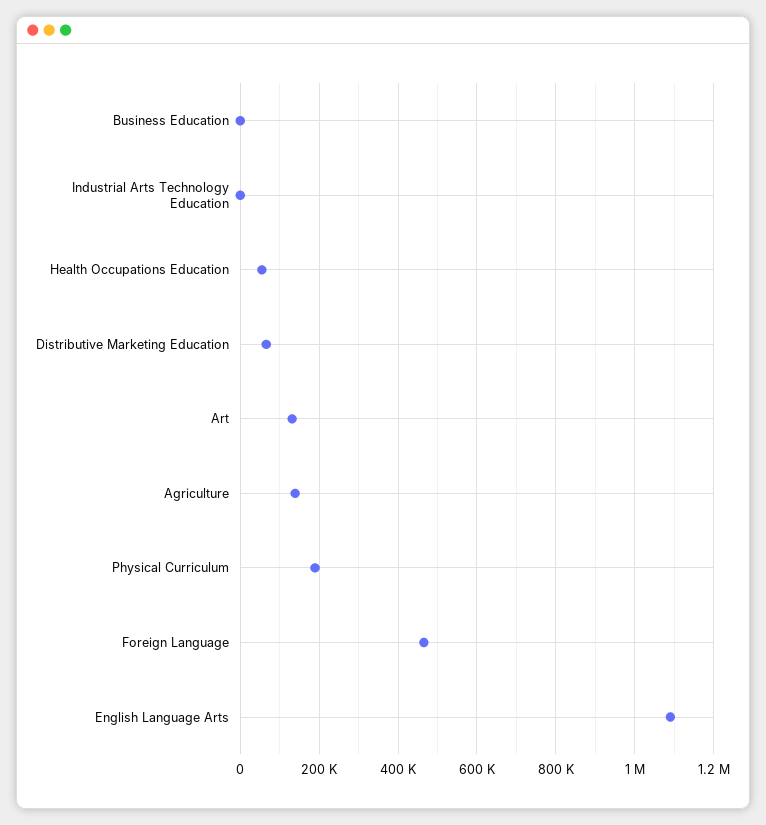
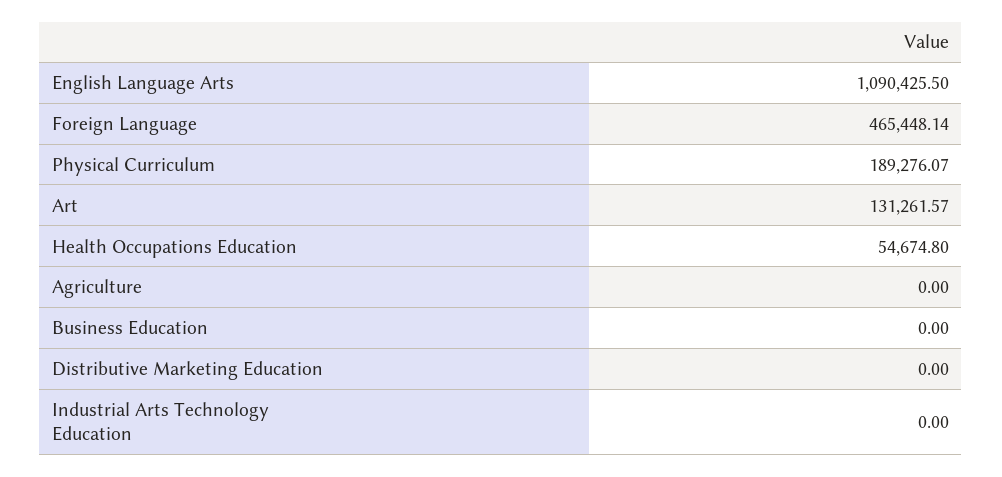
  {
    "Business Education": 0,
    "Industrial Arts Technology Education": 0,
    "Health Occupations Education": 54674.8,
-   "Distributive Marketing Education": 60000,
+   "Distributive Marketing Education": 0,
    "Art": 131261.57,
-   "Agriculture": 140000,
+   "Agriculture": 0,
    "Physical Curriculum": 189276.07,
    "Foreign Language": 465448.14,
    "English Language Arts": 1090425.5
  }

